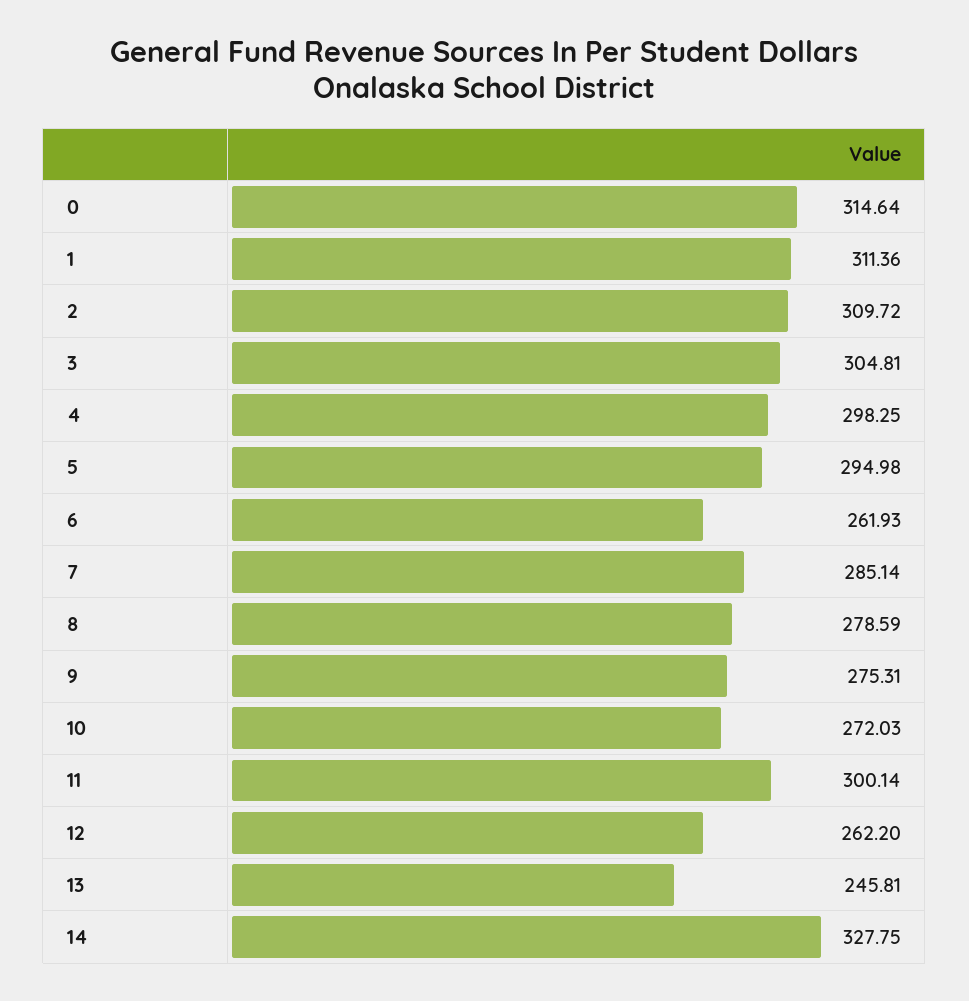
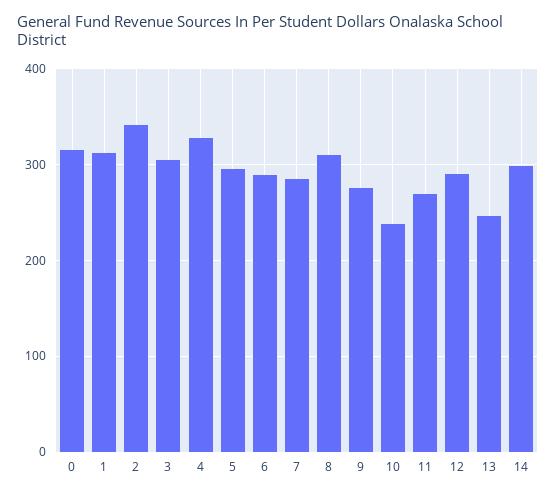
  {
    "0": 314.64,
    "1": 311.36,
-   "2": 309.72,
+   "2": 340,
    "3": 304.81,
-   "4": 298.25,
+   "4": 330,
    "5": 294.98,
-   "6": 261.93,
+   "6": 290,
    "7": 285.14,
-   "8": 278.59,
+   "8": 310,
    "9": 275.31,
-   "10": 272.03,
+   "10": 240,
-   "11": 300.14,
+   "11": 270,
-   "12": 262.2,
+   "12": 290,
    "13": 245.81,
-   "14": 327.75
+   "14": 300
  }

